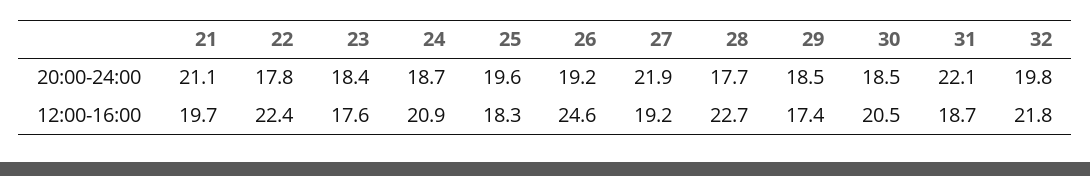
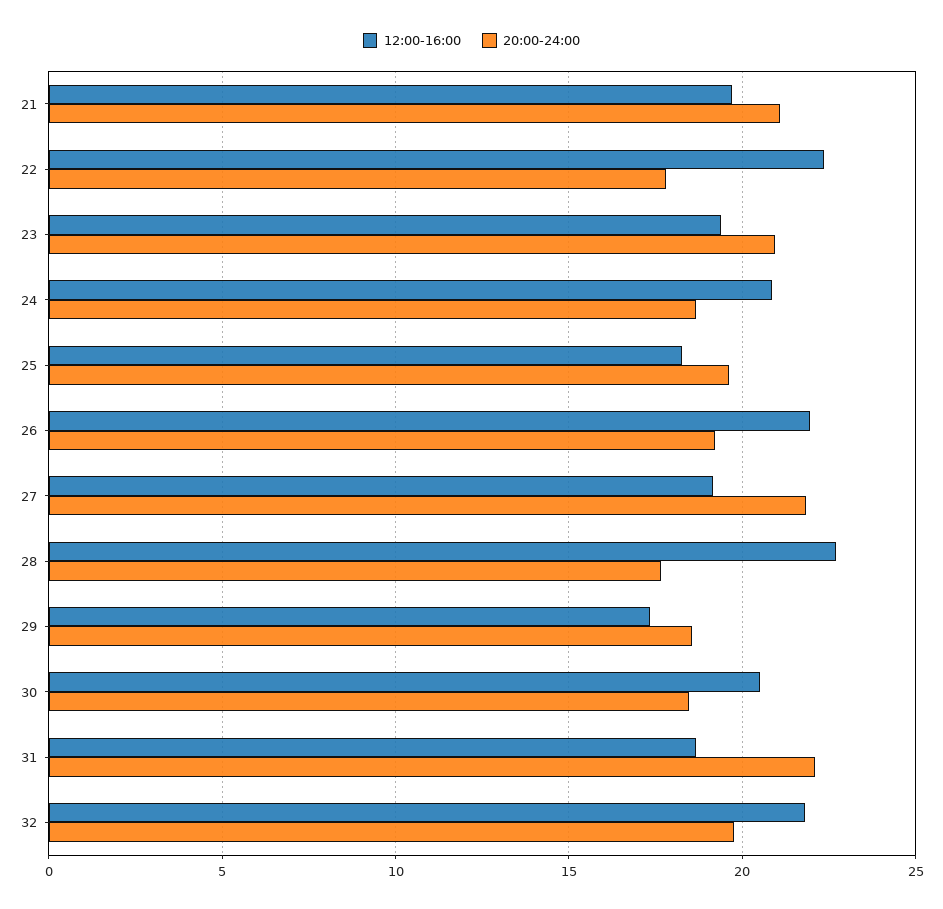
  {
    "20:00-24:00": {
      "21": 21.1,
      "22": 17.8,
-     "23": 18.4,
+     "23": 21,
      "24": 18.7,
      "25": 19.6,
      "26": 19.2,
      "27": 21.9,
      "28": 17.7,
      "29": 18.5,
      "30": 18.5,
      "31": 22.1,
      "32": 19.8
    },
    "12:00-16:00": {
      "21": 19.7,
      "22": 22.4,
-     "23": 17.6,
+     "23": 19.5,
      "24": 20.9,
      "25": 18.3,
-     "26": 24.6,
+     "26": 22,
      "27": 19.2,
      "28": 22.7,
      "29": 17.4,
      "30": 20.5,
      "31": 18.7,
      "32": 21.8
    }
  }

